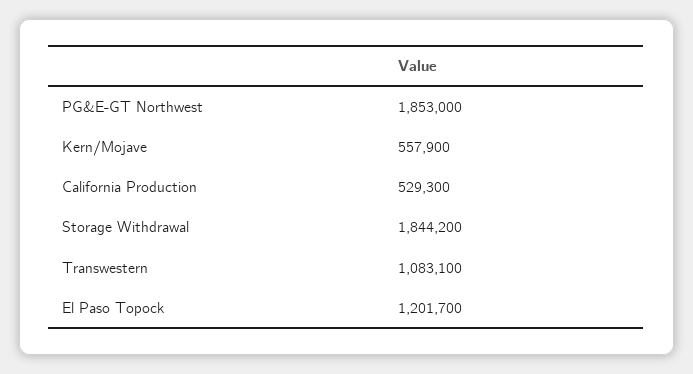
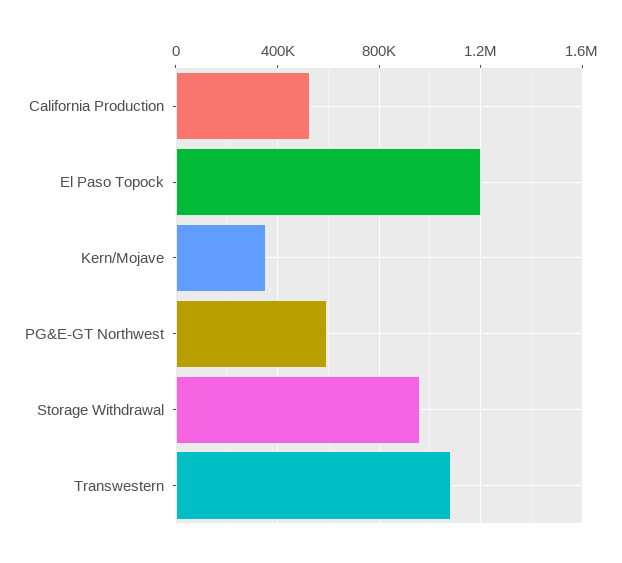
  {
-   "PG&E-GT Northwest": 1853000,
+   "PG&E-GT Northwest": 600000,
-   "Kern/Mojave": 557900,
+   "Kern/Mojave": 350000,
    "California Production": 529300,
-   "Storage Withdrawal": 1844200,
+   "Storage Withdrawal": 950000,
    "Transwestern": 1083100,
    "El Paso Topock": 1201700
  }

